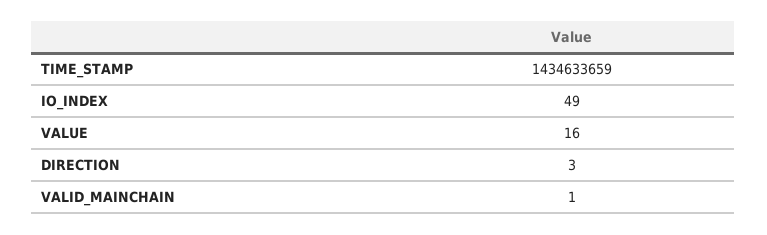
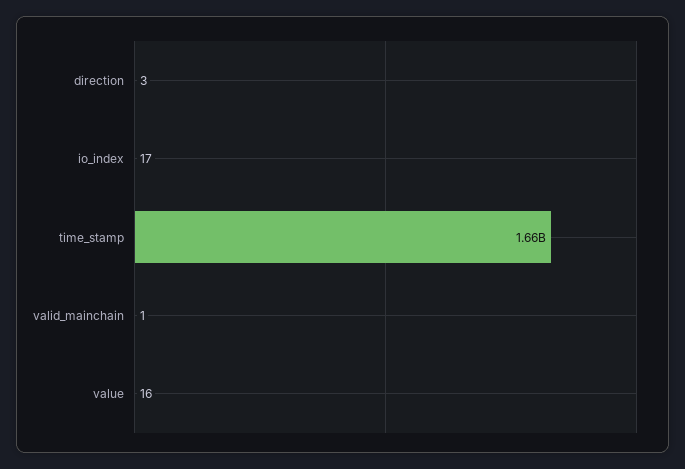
  {
-   "TIME_STAMP": 1434633659,
+   "TIME_STAMP": 1660000000,
-   "IO_INDEX": 49,
+   "IO_INDEX": 17,
    "VALUE": 16,
    "DIRECTION": 3,
    "VALID_MAINCHAIN": 1
  }

